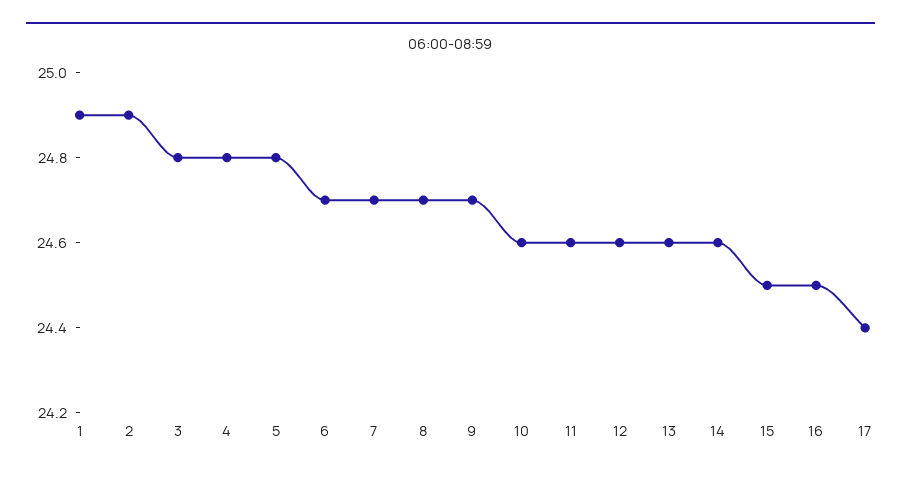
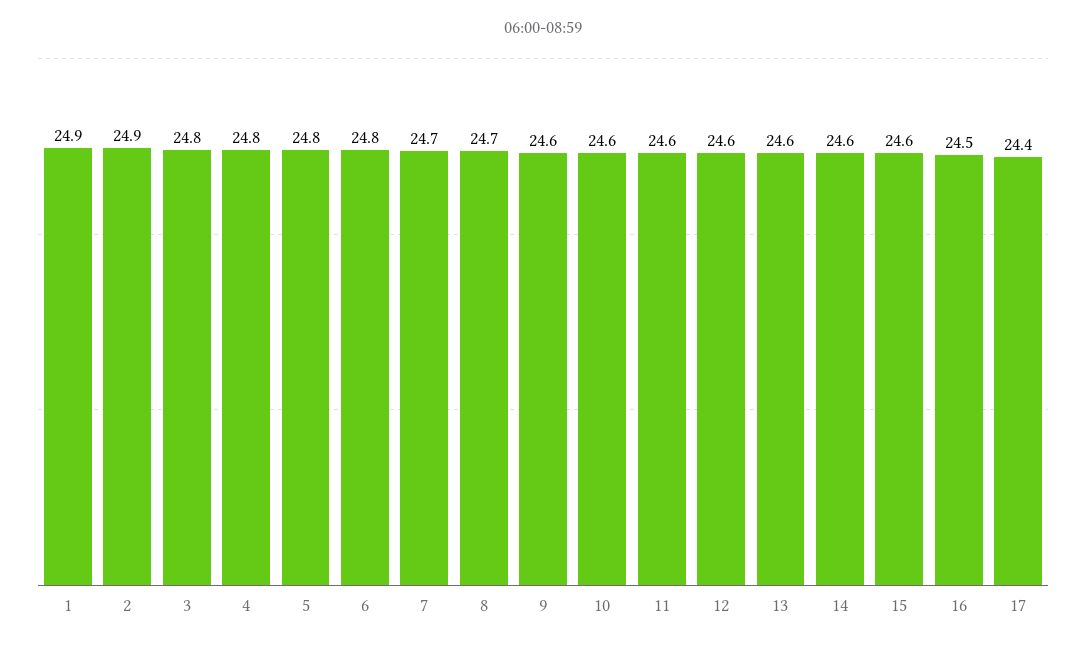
  {
    "1": 24.9,
    "2": 24.9,
    "3": 24.8,
    "4": 24.8,
    "5": 24.8,
-   "6": 24.7,
+   "6": 24.8,
    "7": 24.7,
    "8": 24.7,
-   "9": 24.7,
+   "9": 24.6,
    "10": 24.6,
    "11": 24.6,
    "12": 24.6,
    "13": 24.6,
    "14": 24.6,
-   "15": 24.5,
+   "15": 24.6,
    "16": 24.5,
    "17": 24.4
  }

